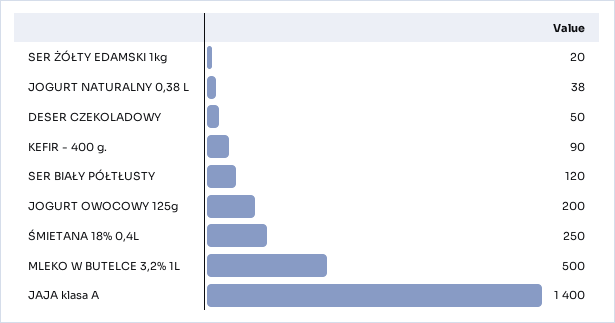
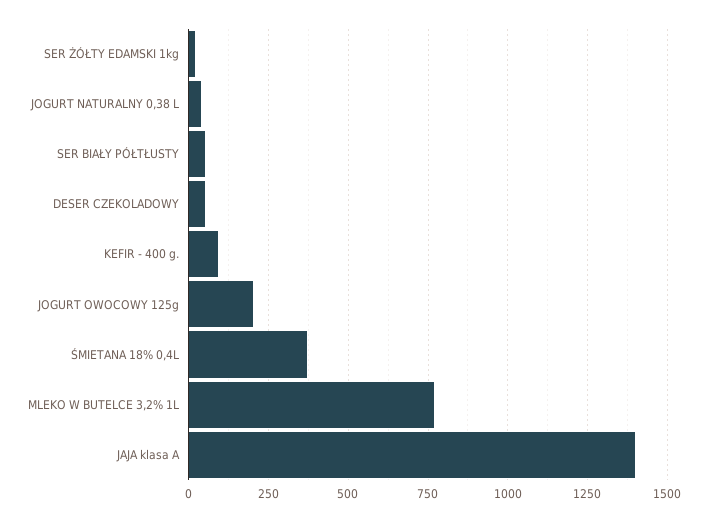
  {
    "SER ŻÓŁTY EDAMSKI 1kg": 20,
    "JOGURT NATURALNY 0,38 L": 38,
    "DESER CZEKOLADOWY": 50,
    "KEFIR - 400 g.": 90,
-   "SER BIAŁY PÓŁTŁUSTY": 120,
+   "SER BIAŁY PÓŁTŁUSTY": 50,
    "JOGURT OWOCOWY 125g": 200,
-   "ŚMIETANA 18% 0,4L": 250,
+   "ŚMIETANA 18% 0,4L": 375,
-   "MLEKO W BUTELCE 3,2% 1L": 500,
+   "MLEKO W BUTELCE 3,2% 1L": 775,
    "JAJA klasa A": 1400
  }

